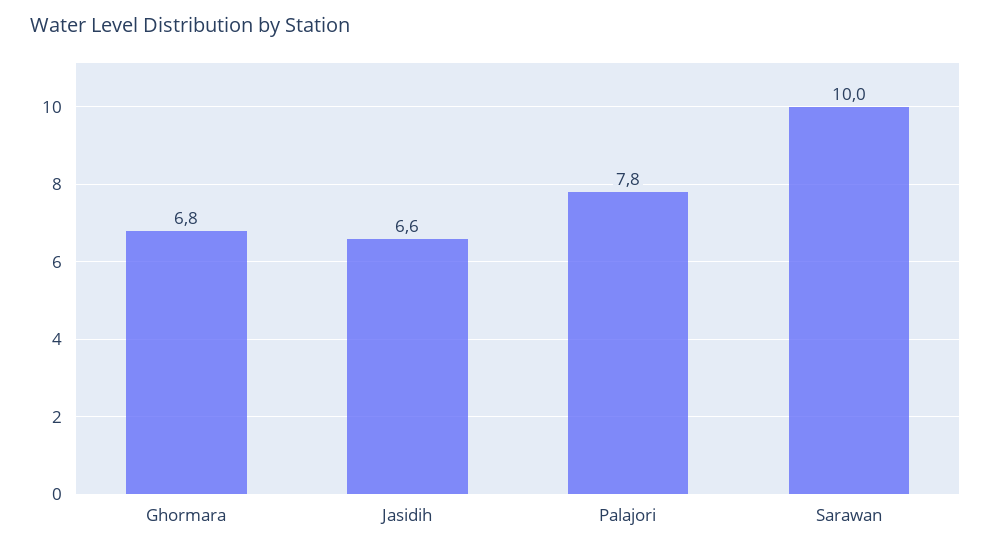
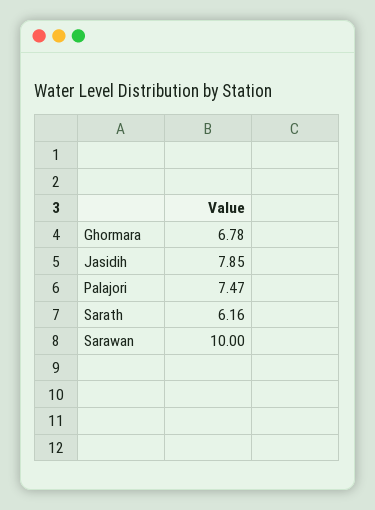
  {
    "Ghormara": 6.78,
-   "Jasidih": 6.6,
+   "Jasidih": 7.85,
-   "Palajori": 7.8,
+   "Palajori": 7.47,
-   "Sarawan": 10
+   "Sarawan": 10,
+   "Sarath": 6.16
  }

